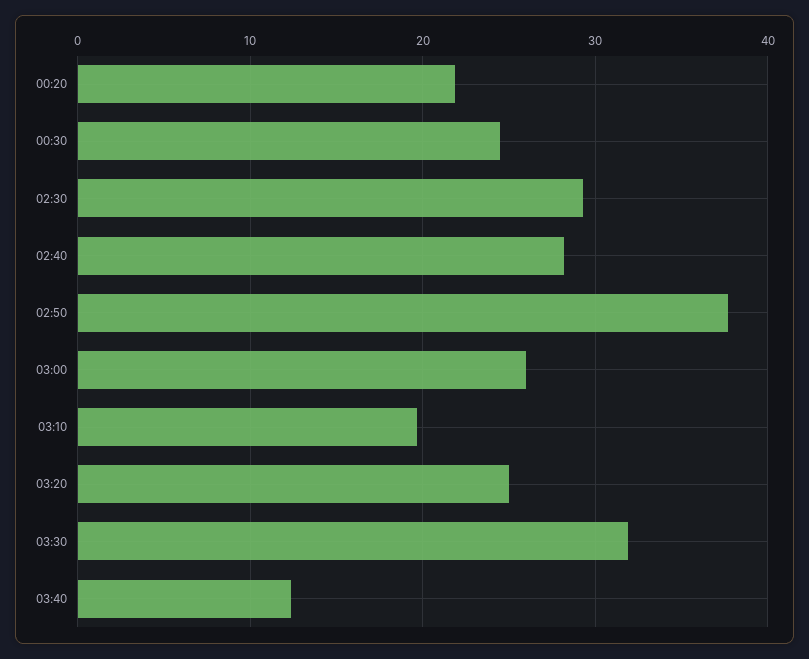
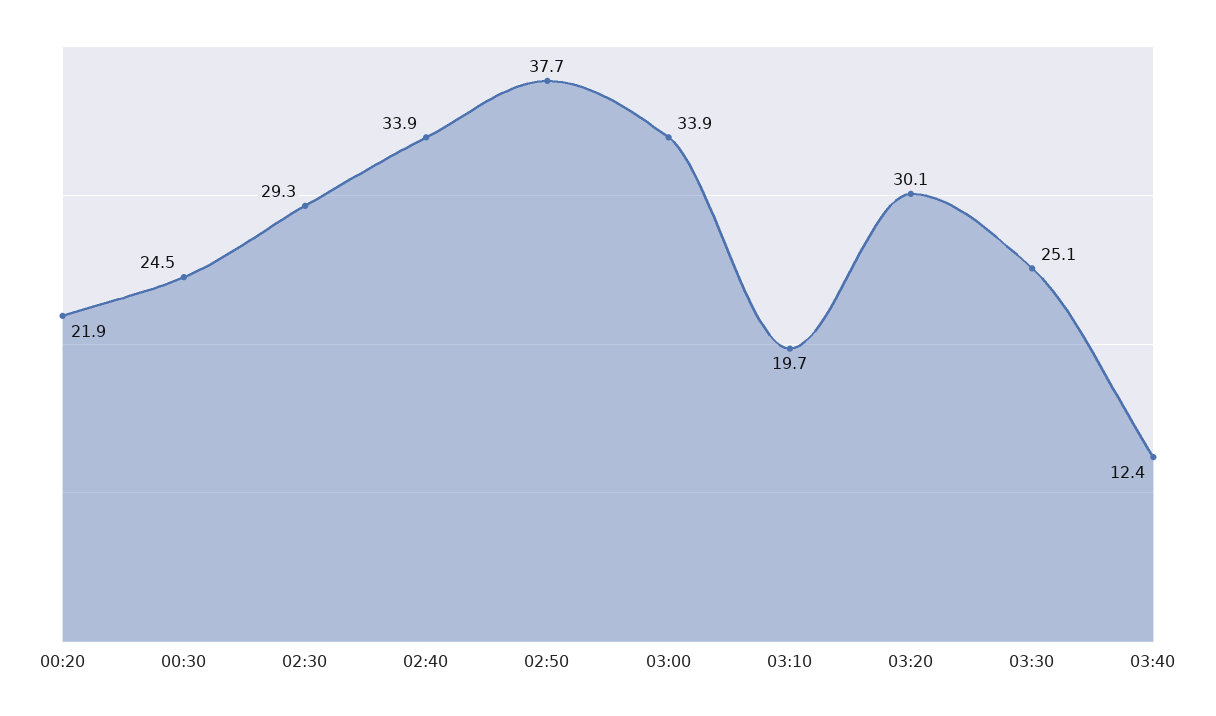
  {
    "00:20": 21.9,
    "00:30": 24.5,
    "02:30": 29.3,
-   "02:40": 28,
+   "02:40": 33.9,
    "02:50": 37.7,
-   "03:00": 26,
+   "03:00": 33.9,
    "03:10": 19.7,
-   "03:20": 25,
+   "03:20": 30.1,
-   "03:30": 32,
+   "03:30": 25.1,
    "03:40": 12.4
  }

